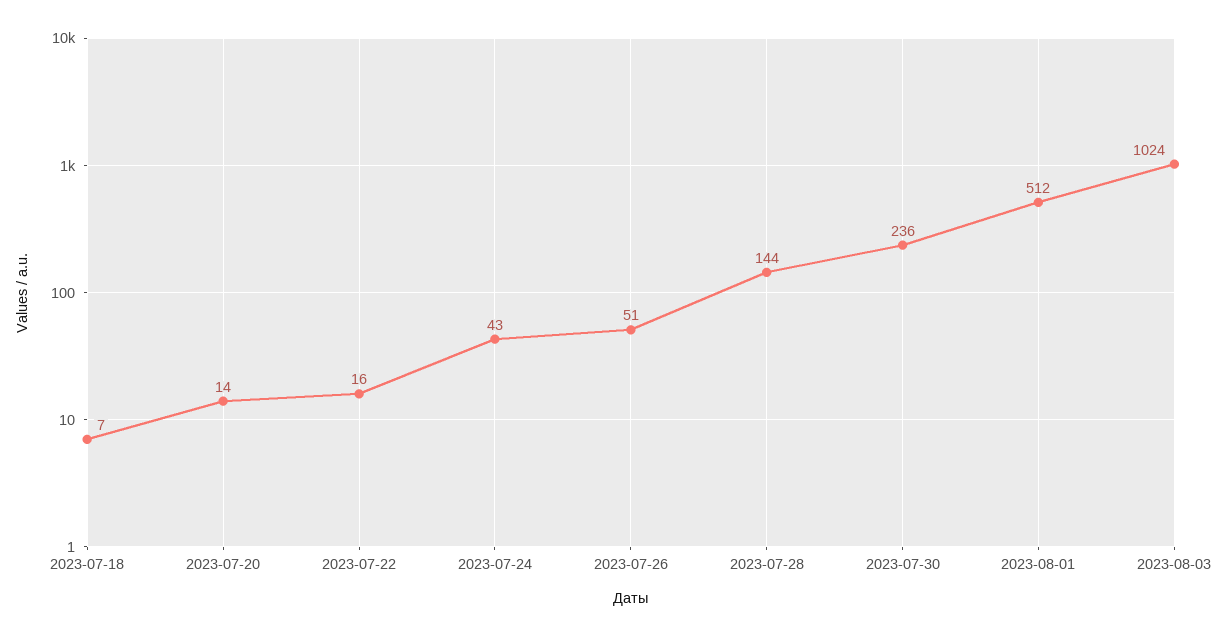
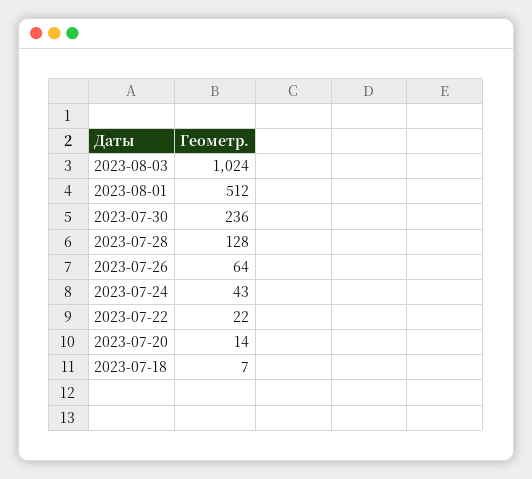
  {
    "2023-07-18": 7,
    "2023-07-20": 14,
-   "2023-07-22": 16,
+   "2023-07-22": 22,
    "2023-07-24": 43,
-   "2023-07-26": 51,
+   "2023-07-26": 64,
-   "2023-07-28": 144,
+   "2023-07-28": 128,
    "2023-07-30": 236,
    "2023-08-01": 512,
    "2023-08-03": 1024
  }

